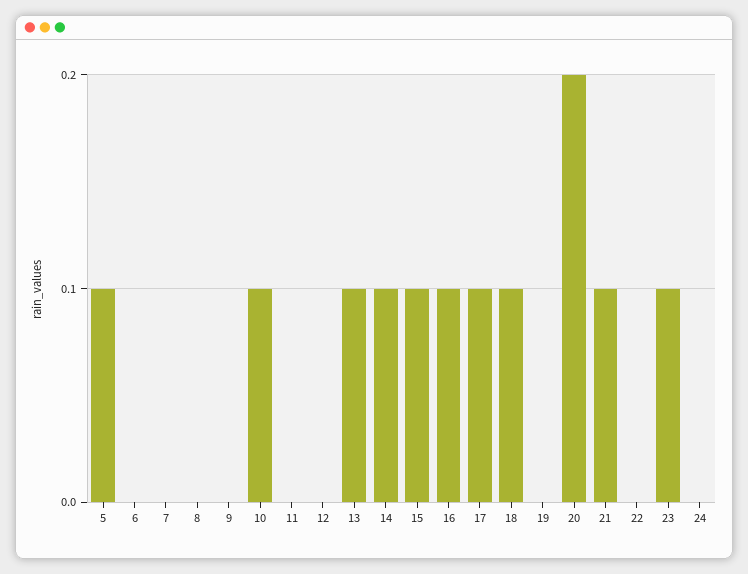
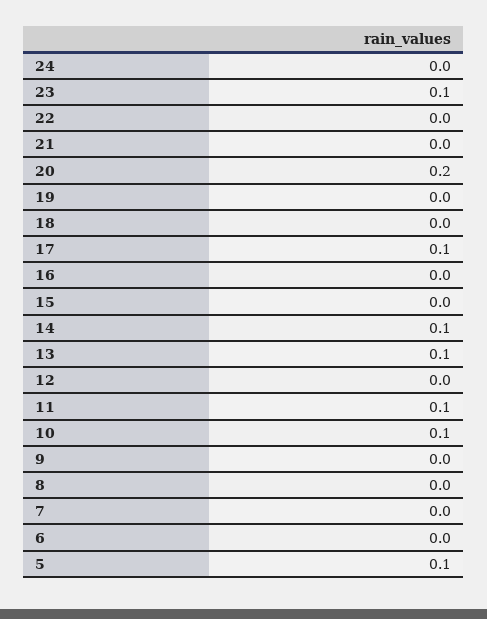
  {
    "5": 0.1,
    "6": 0,
    "7": 0,
    "8": 0,
    "9": 0,
    "10": 0.1,
-   "11": 0,
+   "11": 0.1,
    "12": 0,
    "13": 0.1,
    "14": 0.1,
-   "15": 0.1,
+   "15": 0,
-   "16": 0.1,
+   "16": 0,
    "17": 0.1,
-   "18": 0.1,
+   "18": 0,
    "19": 0,
    "20": 0.2,
-   "21": 0.1,
+   "21": 0,
    "22": 0,
    "23": 0.1,
    "24": 0
  }

